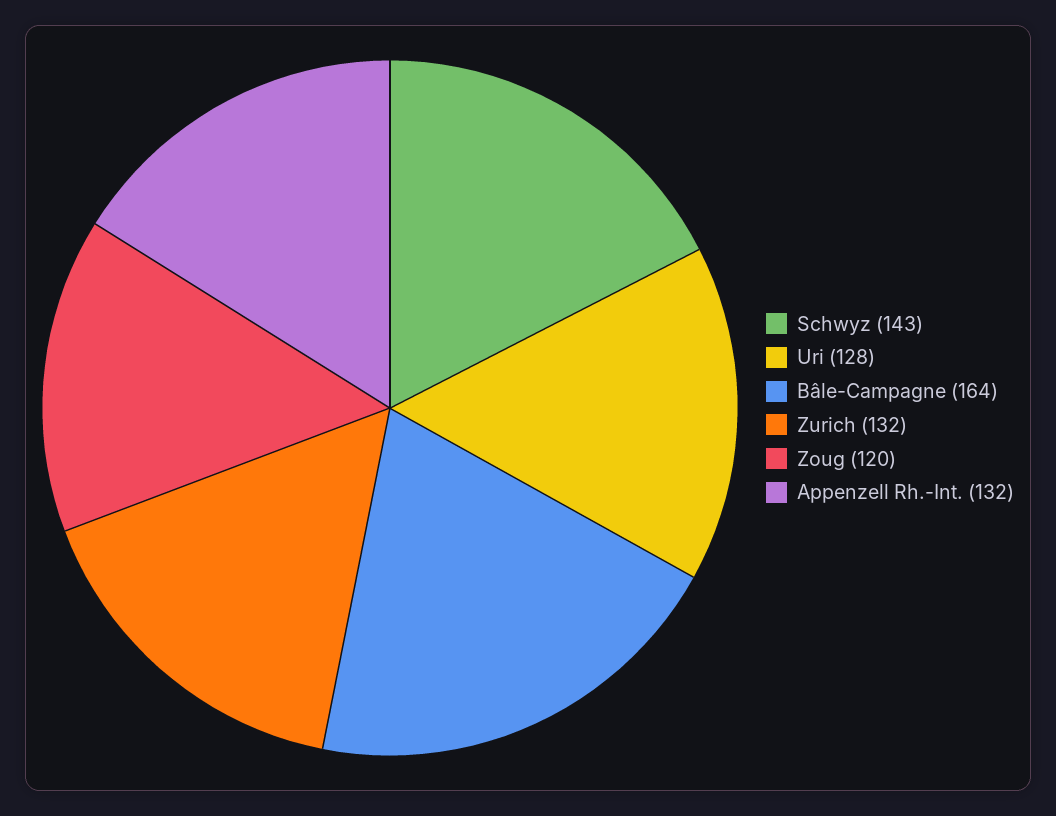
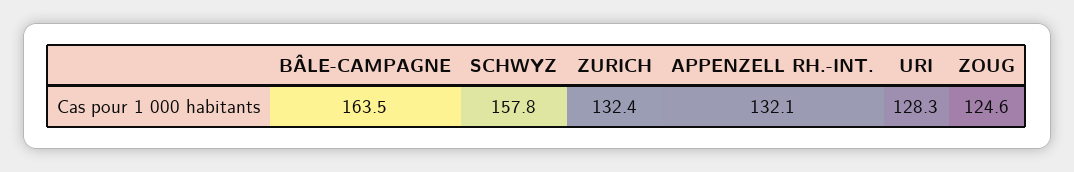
  {
-   "Schwyz": 143,
+   "Schwyz": 157.8,
    "Uri": 128.3,
    "Bâle-Campagne": 163.5,
    "Zurich": 132.4,
-   "Zoug": 120,
+   "Zoug": 124.6,
    "Appenzell Rh.-Int.": 132.1
  }

